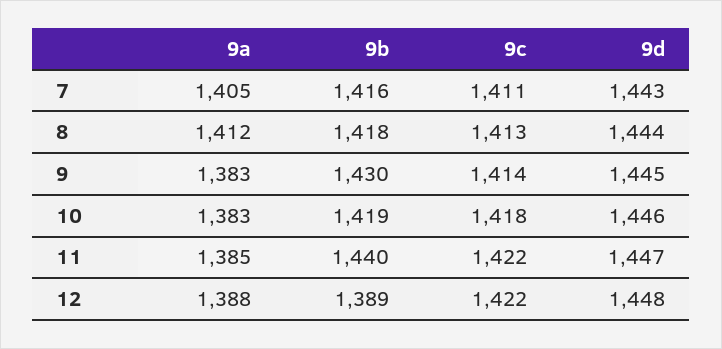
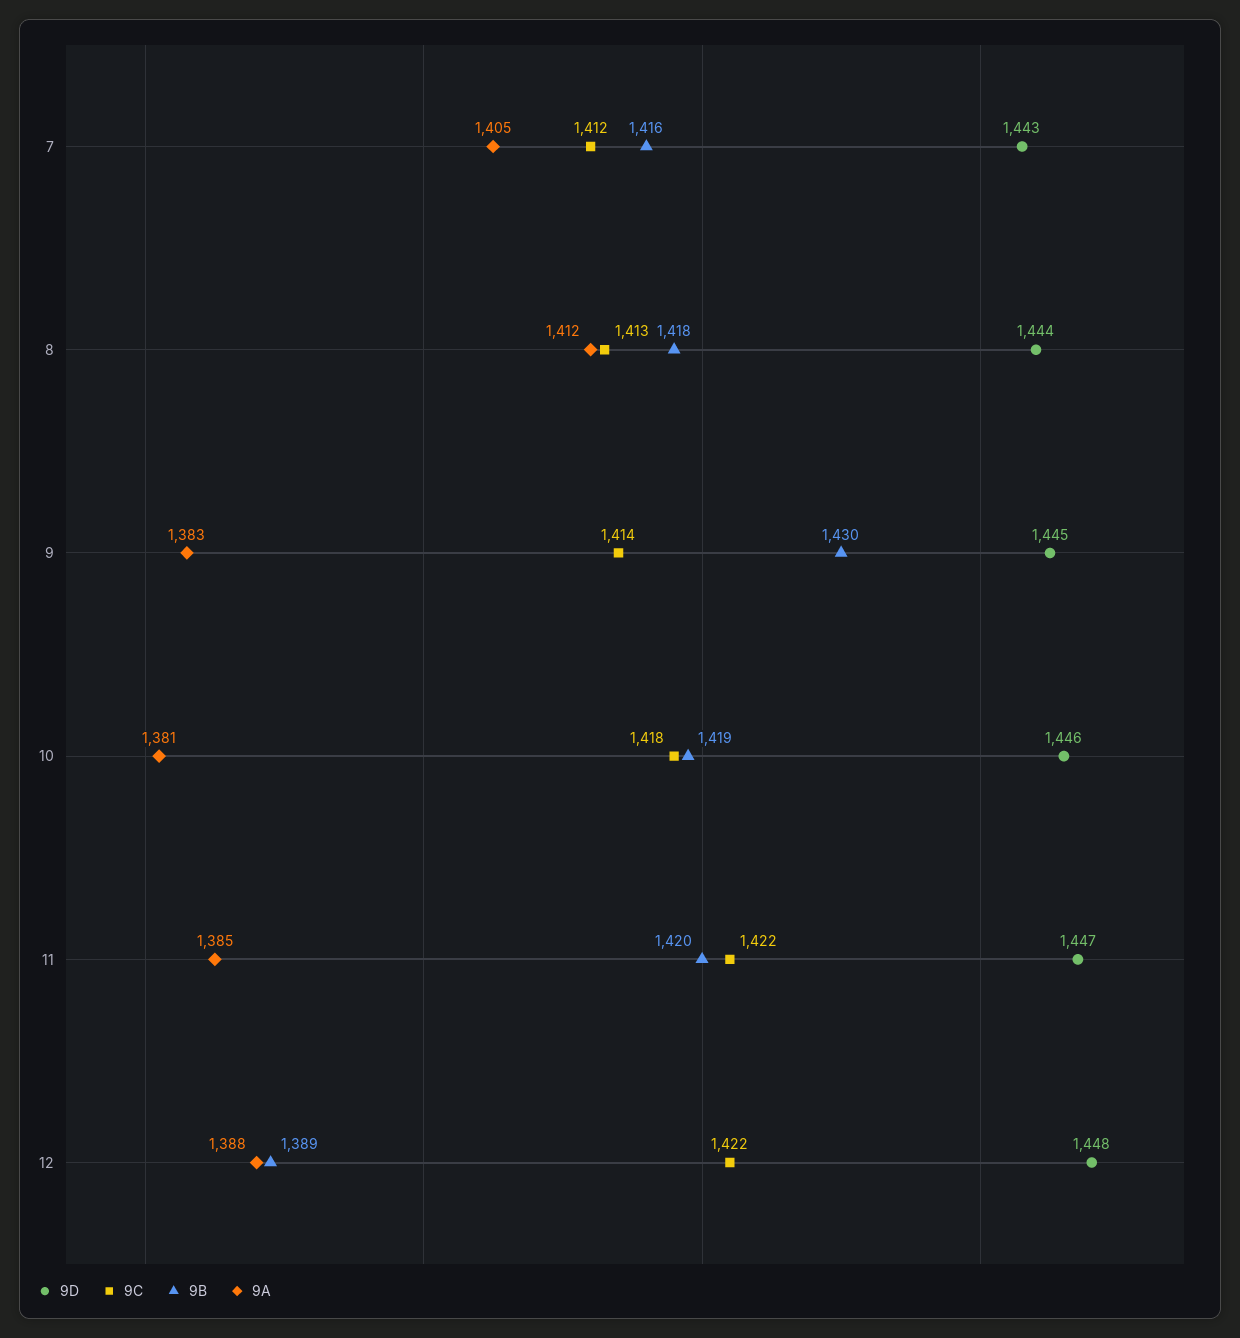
  {
    "9a": {
      "7": 1405,
      "8": 1412,
      "9": 1383,
-     "10": 1383,
+     "10": 1381,
      "11": 1385,
      "12": 1388
    },
    "9b": {
      "7": 1416,
      "8": 1418,
      "9": 1430,
      "10": 1419,
-     "11": 1440,
+     "11": 1420,
      "12": 1389
    },
    "9c": {
-     "7": 1411,
+     "7": 1412,
      "8": 1413,
      "9": 1414,
      "10": 1418,
      "11": 1422,
      "12": 1422
    },
    "9d": {
      "7": 1443,
      "8": 1444,
      "9": 1445,
      "10": 1446,
      "11": 1447,
      "12": 1448
    }
  }

